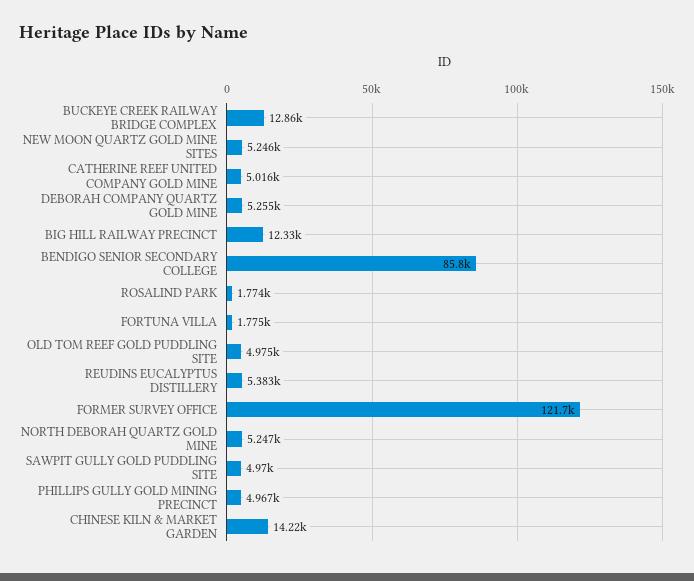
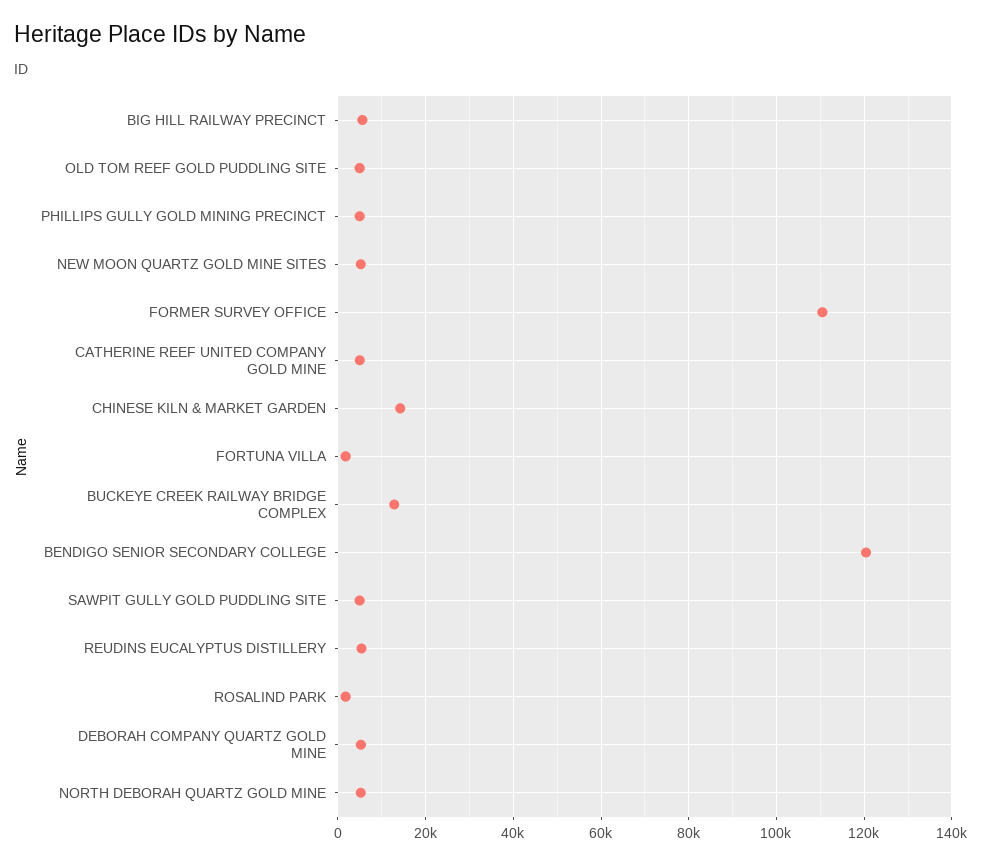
  {
    "BUCKEYE CREEK RAILWAY BRIDGE COMPLEX": 12860,
    "NEW MOON QUARTZ GOLD MINE SITES": 5246,
    "CATHERINE REEF UNITED COMPANY GOLD MINE": 5016,
    "DEBORAH COMPANY QUARTZ GOLD MINE": 5255,
-   "BIG HILL RAILWAY PRECINCT": 12330,
+   "BIG HILL RAILWAY PRECINCT": 6000,
-   "BENDIGO SENIOR SECONDARY COLLEGE": 85800,
+   "BENDIGO SENIOR SECONDARY COLLEGE": 120000,
    "ROSALIND PARK": 1774,
    "FORTUNA VILLA": 1775,
    "OLD TOM REEF GOLD PUDDLING SITE": 4975,
    "REUDINS EUCALYPTUS DISTILLERY": 5383,
-   "FORMER SURVEY OFFICE": 121700,
+   "FORMER SURVEY OFFICE": 110000,
    "NORTH DEBORAH QUARTZ GOLD MINE": 5247,
    "SAWPIT GULLY GOLD PUDDLING SITE": 4970,
    "PHILLIPS GULLY GOLD MINING PRECINCT": 4967,
    "CHINESE KILN & MARKET GARDEN": 14220
  }

